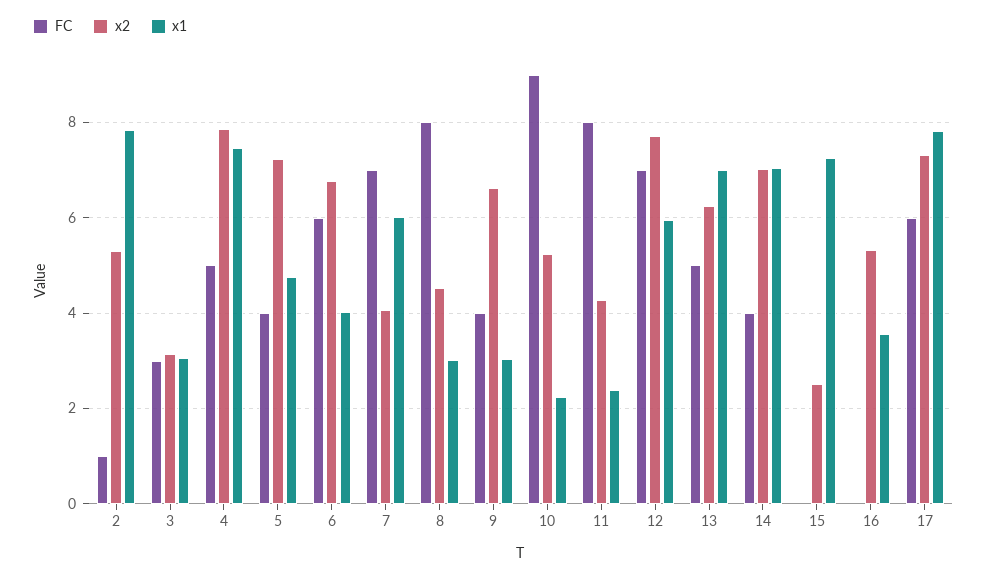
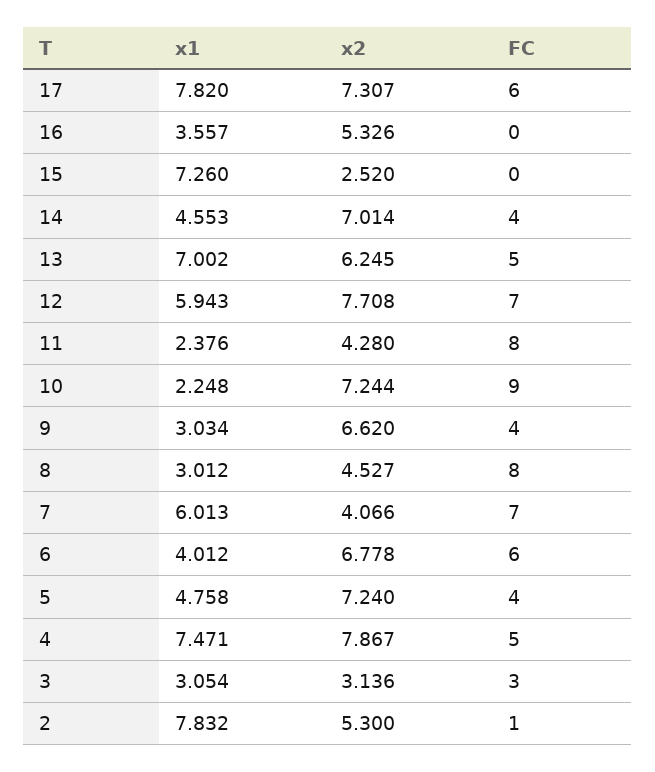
  {
    "FC": {
      "2": 1,
      "3": 3,
      "4": 5,
      "5": 4,
      "6": 6,
      "7": 7,
      "8": 8,
      "9": 4,
      "10": 9,
      "11": 8,
      "12": 7,
      "13": 5,
      "14": 4,
      "15": 0,
      "16": 0,
      "17": 6
    },
    "x2": {
      "2": 5.3,
      "3": 3.136,
      "4": 7.867,
      "5": 7.24,
      "6": 6.778,
      "7": 4.066,
      "8": 4.527,
      "9": 6.62,
-     "10": 5.2,
+     "10": 7.244,
      "11": 4.28,
      "12": 7.708,
      "13": 6.245,
      "14": 7.014,
      "15": 2.52,
      "16": 5.326,
      "17": 7.307
    },
    "x1": {
      "2": 7.832,
      "3": 3.054,
      "4": 7.471,
      "5": 4.758,
      "6": 4.012,
      "7": 6.013,
      "8": 3.012,
      "9": 3.034,
      "10": 2.248,
      "11": 2.376,
      "12": 5.943,
      "13": 7.002,
-     "14": 7,
+     "14": 4.553,
      "15": 7.26,
      "16": 3.557,
      "17": 7.82
    }
  }

